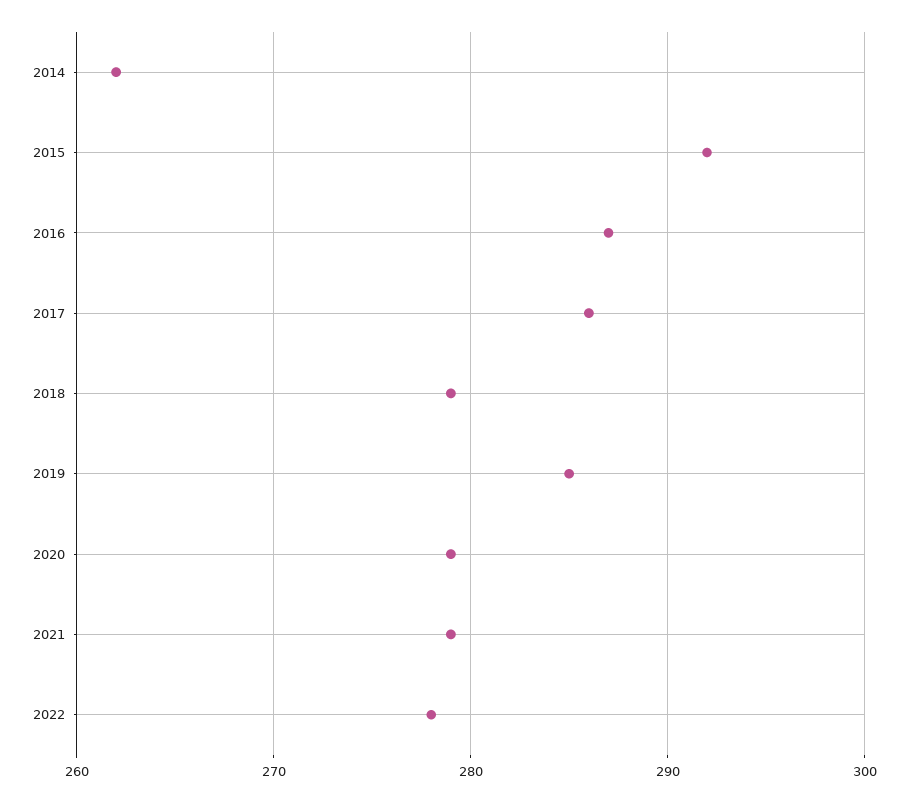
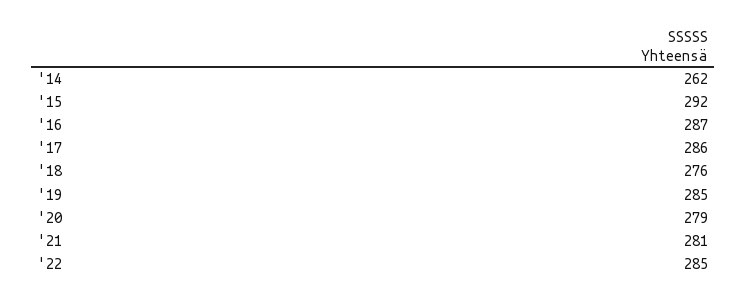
  {
    "2014": 262,
    "2015": 292,
    "2016": 287,
    "2017": 286,
-   "2018": 279,
+   "2018": 276,
    "2019": 285,
    "2020": 279,
-   "2021": 279,
+   "2021": 281,
-   "2022": 278
+   "2022": 285
  }

